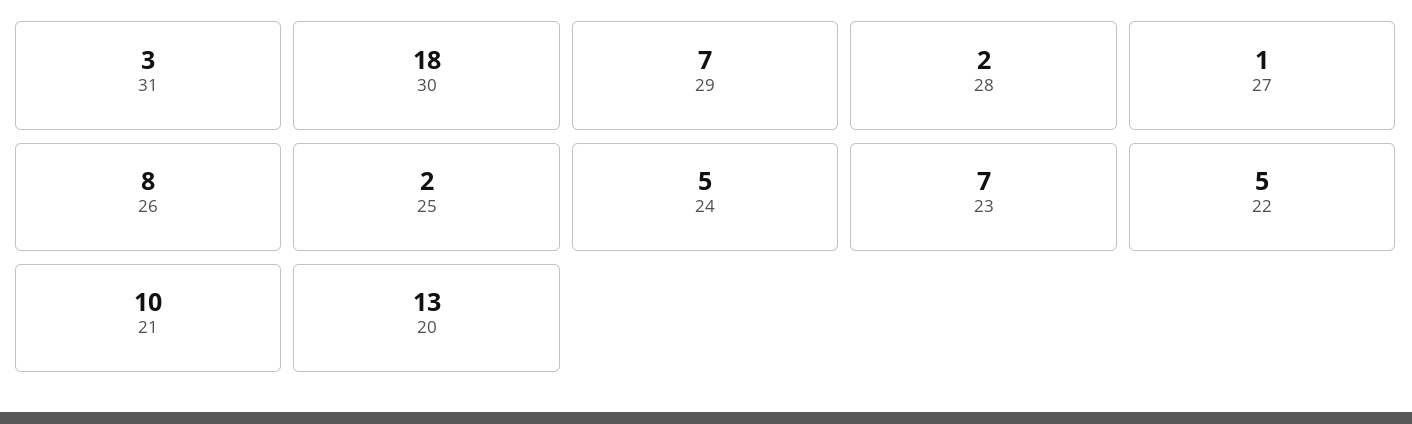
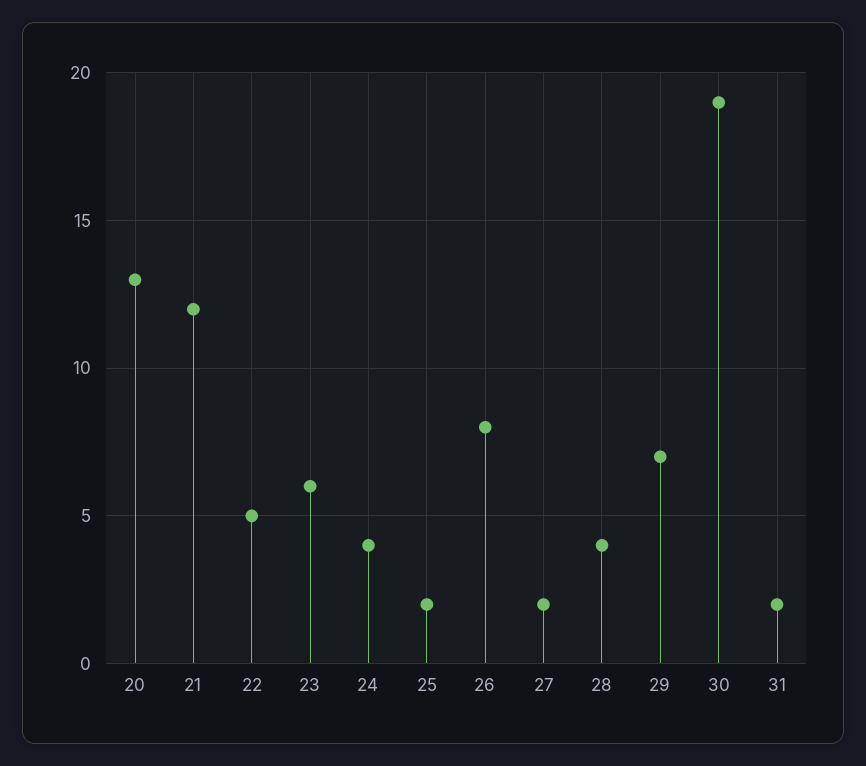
  {
-   "31": 3,
+   "31": 2,
-   "30": 18,
+   "30": 19,
    "29": 7,
-   "28": 2,
+   "28": 4,
-   "27": 1,
+   "27": 2,
    "26": 8,
    "25": 2,
-   "24": 5,
+   "24": 4,
-   "23": 7,
+   "23": 6,
    "22": 5,
-   "21": 10,
+   "21": 12,
    "20": 13
  }

